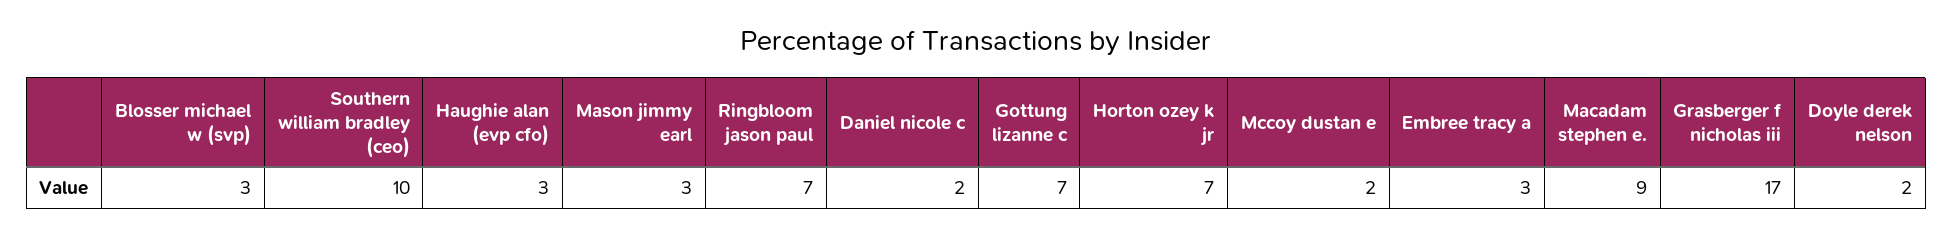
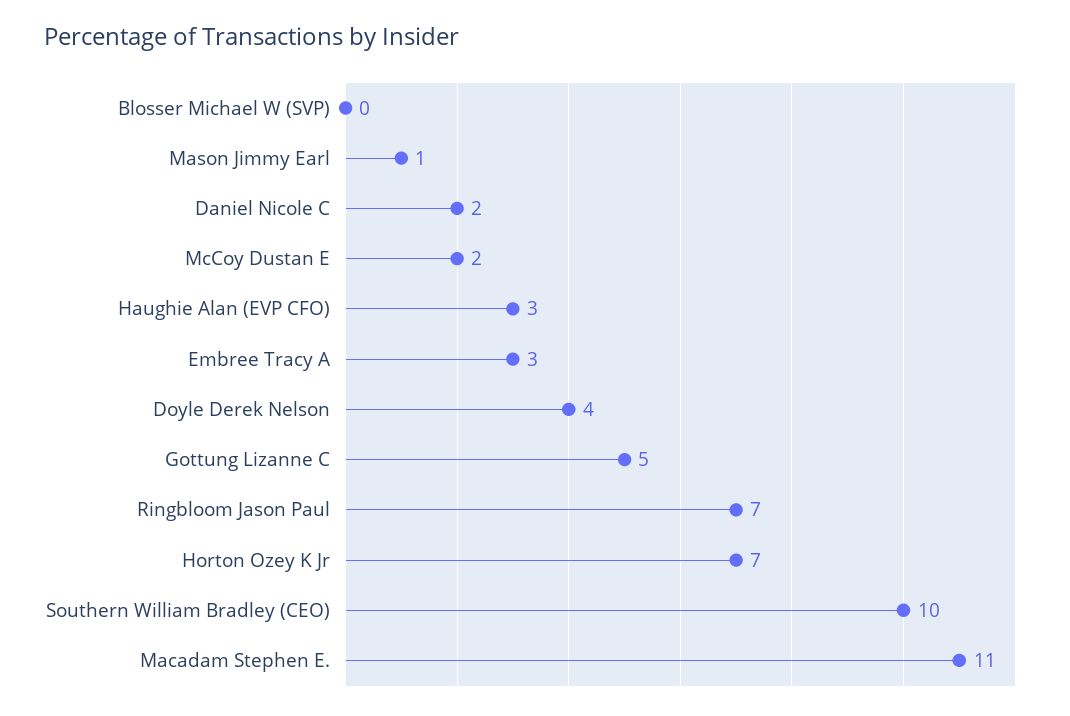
  {
-   "Blosser michael w (svp)": 3,
+   "Blosser michael w (svp)": 0,
    "Southern william bradley (ceo)": 10,
    "Haughie alan (evp cfo)": 3,
-   "Mason jimmy earl": 3,
+   "Mason jimmy earl": 1,
    "Ringbloom jason paul": 7,
    "Daniel nicole c": 2,
-   "Gottung lizanne c": 7,
+   "Gottung lizanne c": 5,
    "Horton ozey k jr": 7,
    "Mccoy dustan e": 2,
    "Embree tracy a": 3,
-   "Macadam stephen e.": 9,
+   "Macadam stephen e.": 11,
-   "Grasberger f nicholas iii": 17,
-   "Doyle derek nelson": 2
+   "Doyle derek nelson": 4
  }

